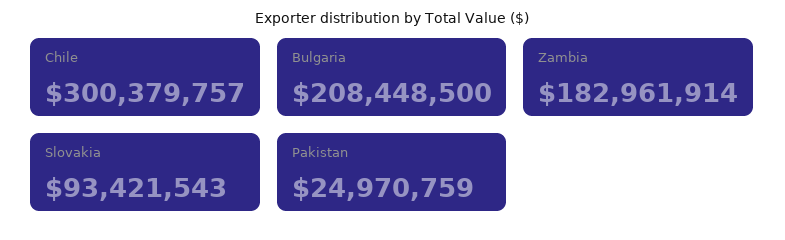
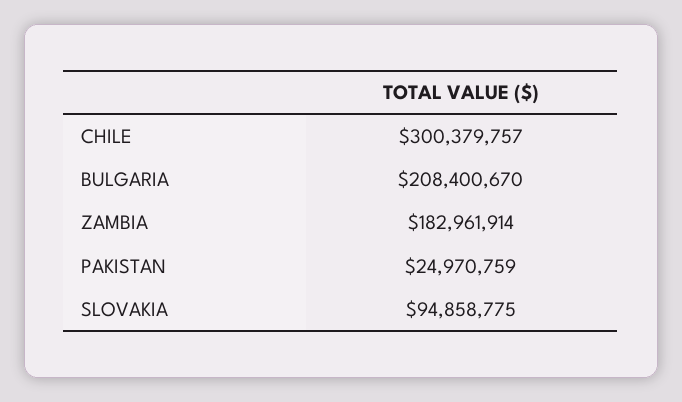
  {
    "Chile": 300379757,
-   "Bulgaria": 208448500,
+   "Bulgaria": 208400670,
    "Zambia": 182961914,
-   "Slovakia": 93421543,
+   "Slovakia": 94858775,
    "Pakistan": 24970759
  }

